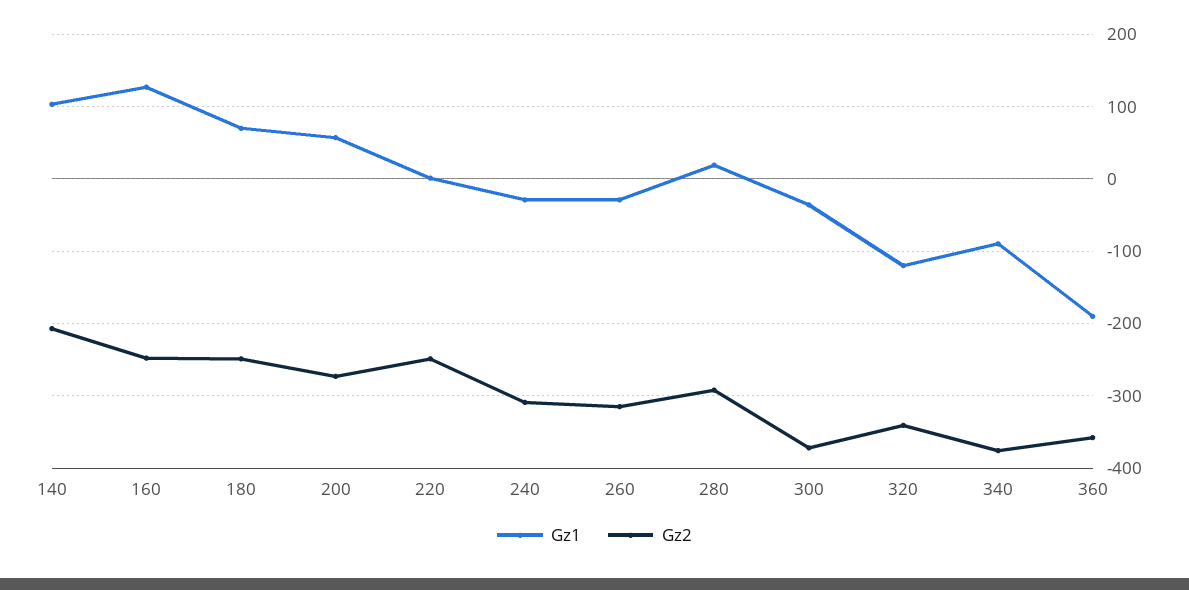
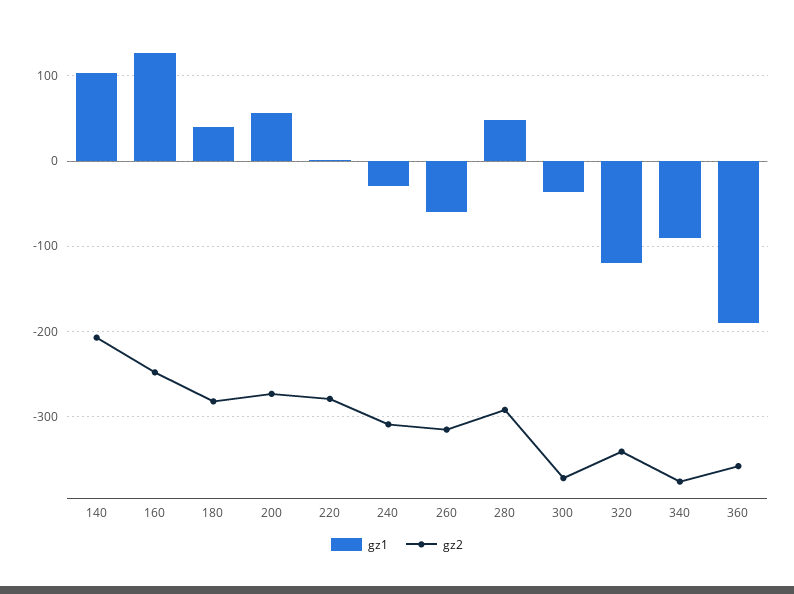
  {
    "Gz1": {
      "140": 100,
      "160": 130,
-     "180": 70,
+     "180": 40,
      "200": 60,
      "220": 0,
      "240": -30,
-     "260": -30,
+     "260": -60,
-     "280": 20,
+     "280": 50,
      "300": -40,
      "320": -120,
      "340": -90,
      "360": -190
    },
    "Gz2": {
      "140": -210,
      "160": -250,
-     "180": -250,
+     "180": -280,
      "200": -270,
-     "220": -250,
+     "220": -280,
      "240": -310,
      "260": -320,
      "280": -290,
      "300": -370,
      "320": -340,
      "340": -380,
      "360": -360
    }
  }

